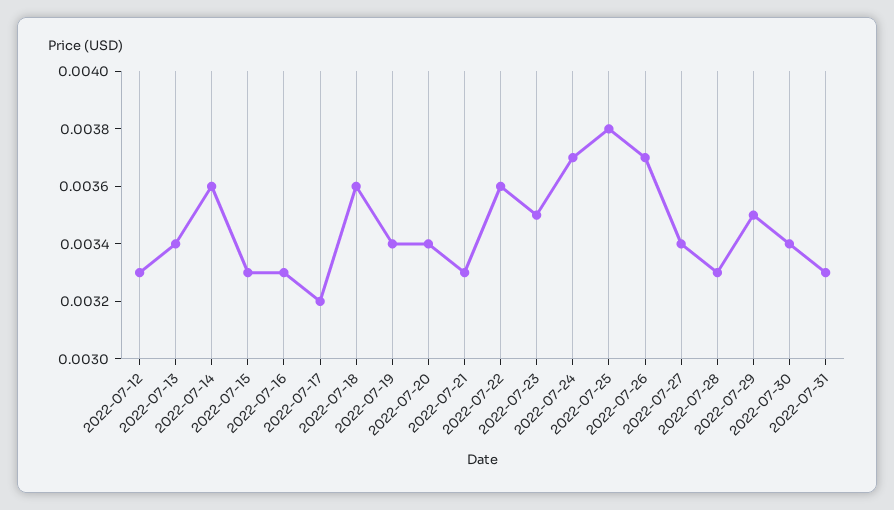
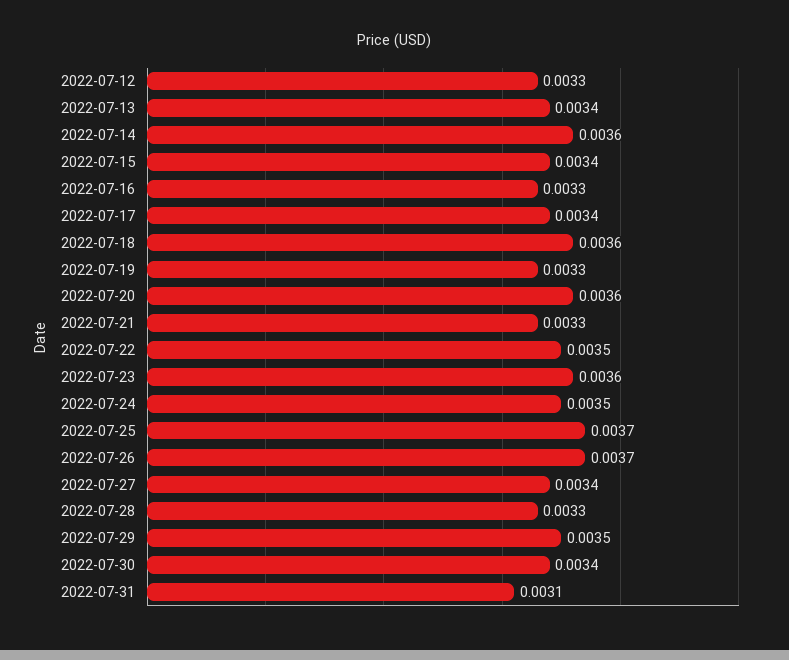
  {
    "2022-07-12": 0.0033,
    "2022-07-13": 0.0034,
    "2022-07-14": 0.0036,
-   "2022-07-15": 0.0033,
+   "2022-07-15": 0.0034,
    "2022-07-16": 0.0033,
-   "2022-07-17": 0.0032,
+   "2022-07-17": 0.0034,
    "2022-07-18": 0.0036,
-   "2022-07-19": 0.0034,
+   "2022-07-19": 0.0033,
-   "2022-07-20": 0.0034,
+   "2022-07-20": 0.0036,
    "2022-07-21": 0.0033,
-   "2022-07-22": 0.0036,
+   "2022-07-22": 0.0035,
-   "2022-07-23": 0.0035,
+   "2022-07-23": 0.0036,
-   "2022-07-24": 0.0037,
+   "2022-07-24": 0.0035,
-   "2022-07-25": 0.0038,
+   "2022-07-25": 0.0037,
    "2022-07-26": 0.0037,
    "2022-07-27": 0.0034,
    "2022-07-28": 0.0033,
    "2022-07-29": 0.0035,
    "2022-07-30": 0.0034,
-   "2022-07-31": 0.0033
+   "2022-07-31": 0.0031
  }

